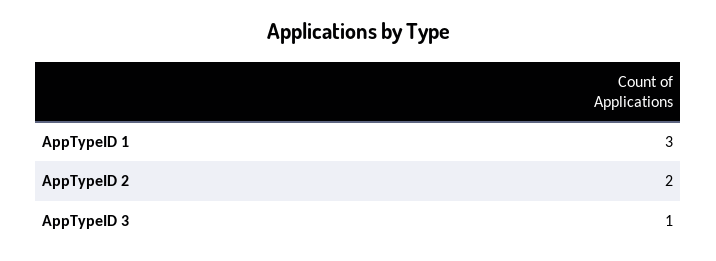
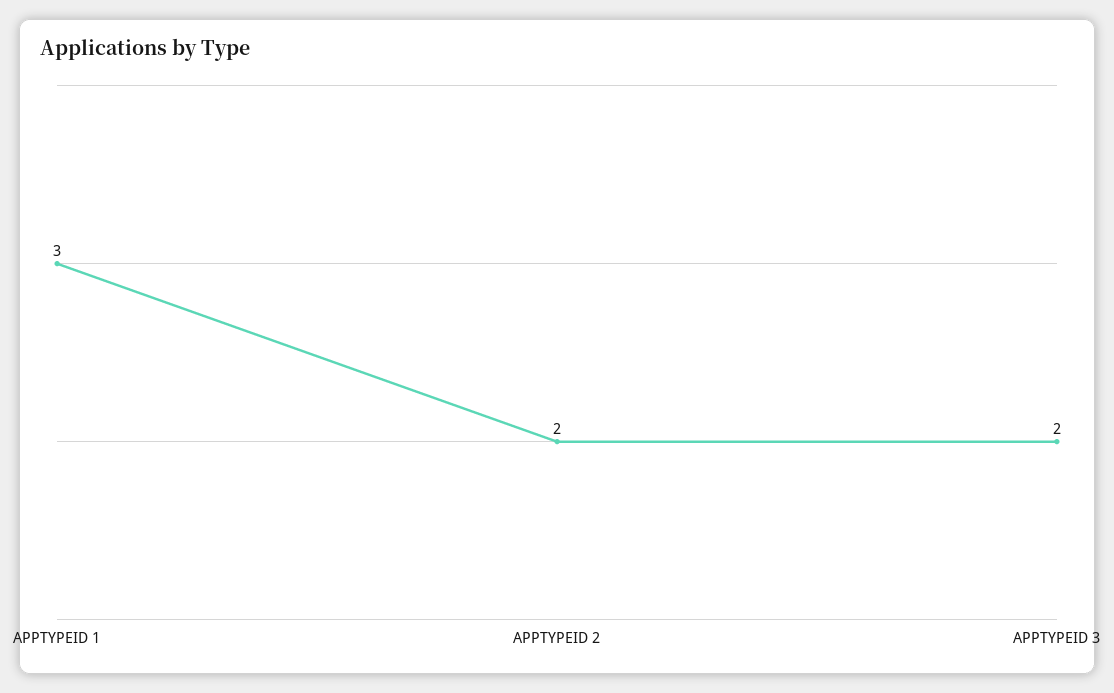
  {
    "AppTypeID 1": 3,
    "AppTypeID 2": 2,
-   "AppTypeID 3": 1
+   "AppTypeID 3": 2
  }

